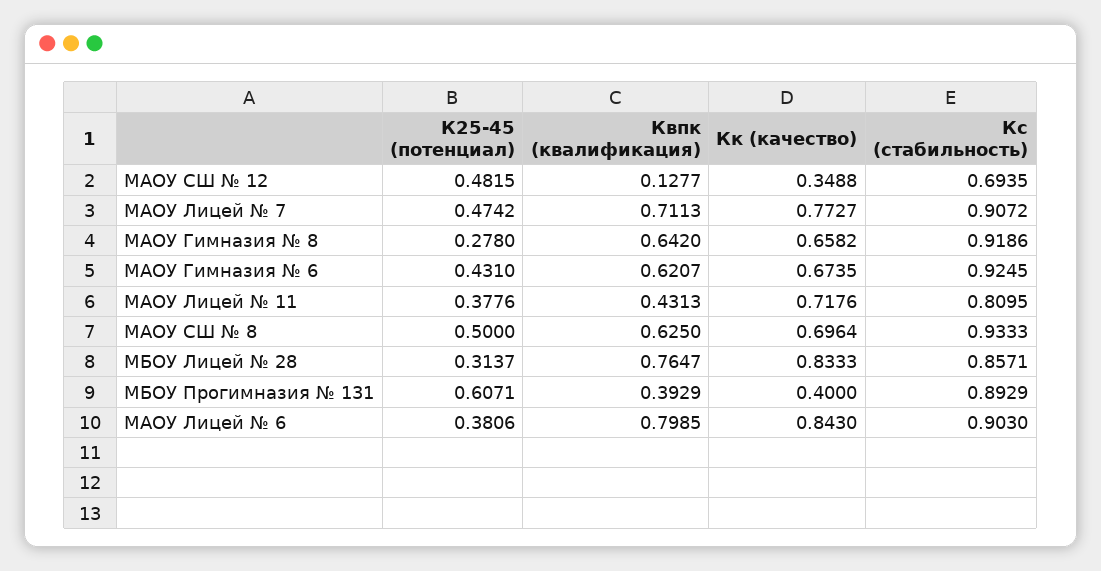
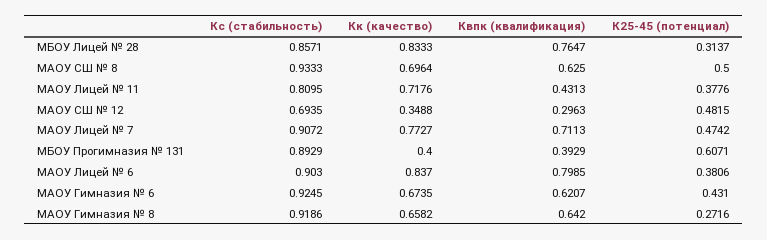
  {
    "К25-45 (потенциал)": {
      "МАОУ СШ № 12": 0.4815,
      "МАОУ Лицей № 7": 0.4742,
-     "МАОУ Гимназия № 8": 0.278,
+     "МАОУ Гимназия № 8": 0.2716,
      "МАОУ Гимназия № 6": 0.431,
      "МАОУ Лицей № 11": 0.3776,
      "МАОУ СШ № 8": 0.5,
      "МБОУ Лицей № 28": 0.3137,
      "МБОУ Прогимназия № 131": 0.6071,
      "МАОУ Лицей № 6": 0.3806
    },
    "Квпк (квалификация)": {
-     "МАОУ СШ № 12": 0.1277,
+     "МАОУ СШ № 12": 0.2963,
      "МАОУ Лицей № 7": 0.7113,
      "МАОУ Гимназия № 8": 0.642,
      "МАОУ Гимназия № 6": 0.6207,
      "МАОУ Лицей № 11": 0.4313,
      "МАОУ СШ № 8": 0.625,
      "МБОУ Лицей № 28": 0.7647,
      "МБОУ Прогимназия № 131": 0.3929,
      "МАОУ Лицей № 6": 0.7985
    },
    "Кк (качество)": {
      "МАОУ СШ № 12": 0.3488,
      "МАОУ Лицей № 7": 0.7727,
      "МАОУ Гимназия № 8": 0.6582,
      "МАОУ Гимназия № 6": 0.6735,
      "МАОУ Лицей № 11": 0.7176,
      "МАОУ СШ № 8": 0.6964,
      "МБОУ Лицей № 28": 0.8333,
      "МБОУ Прогимназия № 131": 0.4,
-     "МАОУ Лицей № 6": 0.843
+     "МАОУ Лицей № 6": 0.837
    },
    "Кс (стабильность)": {
      "МАОУ СШ № 12": 0.6935,
      "МАОУ Лицей № 7": 0.9072,
      "МАОУ Гимназия № 8": 0.9186,
      "МАОУ Гимназия № 6": 0.9245,
      "МАОУ Лицей № 11": 0.8095,
      "МАОУ СШ № 8": 0.9333,
      "МБОУ Лицей № 28": 0.8571,
      "МБОУ Прогимназия № 131": 0.8929,
      "МАОУ Лицей № 6": 0.903
    }
  }

